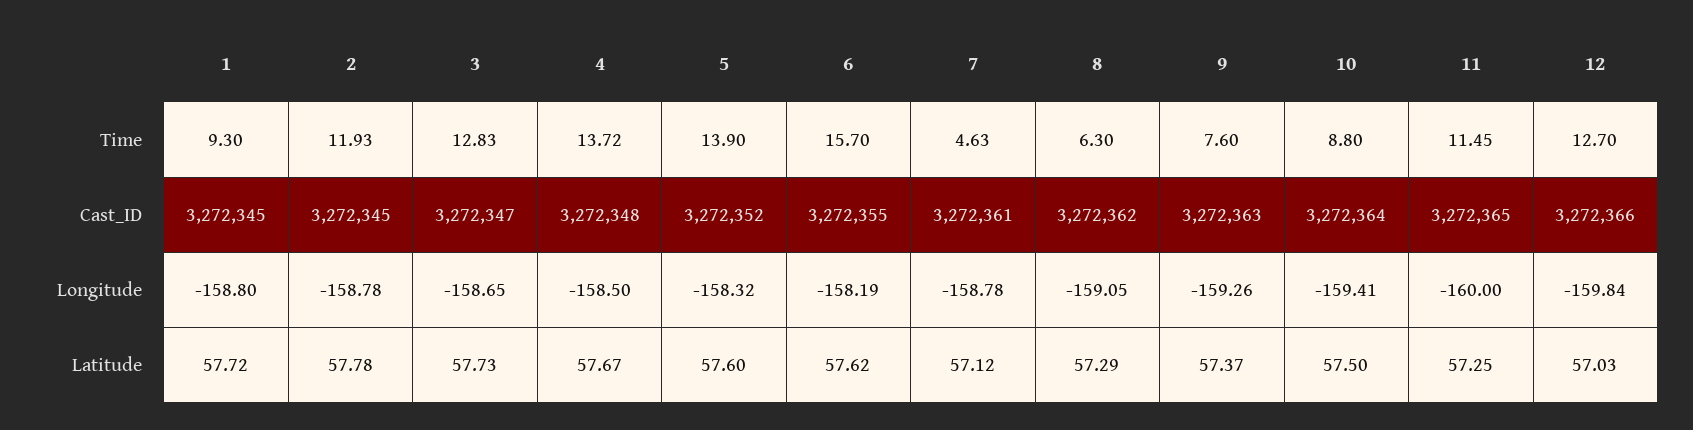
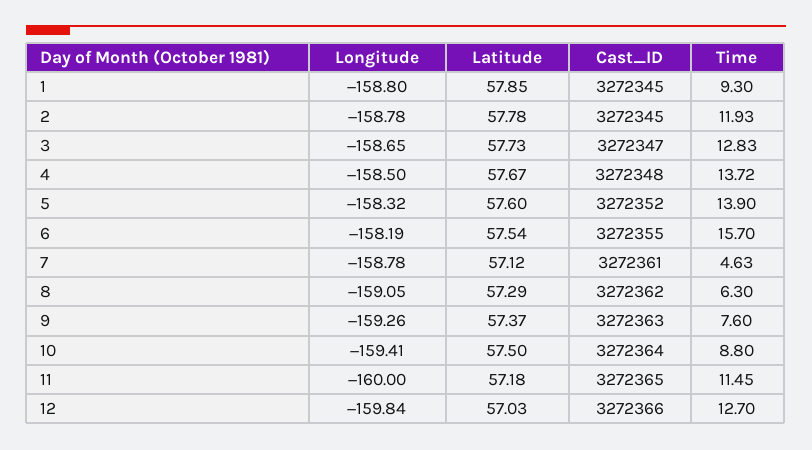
  {
    "1": {
      "Time": 9.3,
      "Cast_ID": 3272345,
      "Longitude": -158.8,
-     "Latitude": 57.72
+     "Latitude": 57.85
    },
    "2": {
      "Time": 11.93,
      "Cast_ID": 3272345,
      "Longitude": -158.78,
      "Latitude": 57.78
    },
    "3": {
      "Time": 12.83,
      "Cast_ID": 3272347,
      "Longitude": -158.65,
      "Latitude": 57.73
    },
    "4": {
      "Time": 13.72,
      "Cast_ID": 3272348,
      "Longitude": -158.5,
      "Latitude": 57.67
    },
    "5": {
      "Time": 13.9,
      "Cast_ID": 3272352,
      "Longitude": -158.32,
      "Latitude": 57.6
    },
    "6": {
      "Time": 15.7,
      "Cast_ID": 3272355,
      "Longitude": -158.19,
-     "Latitude": 57.62
+     "Latitude": 57.54
    },
    "7": {
      "Time": 4.63,
      "Cast_ID": 3272361,
      "Longitude": -158.78,
      "Latitude": 57.12
    },
    "8": {
      "Time": 6.3,
      "Cast_ID": 3272362,
      "Longitude": -159.05,
      "Latitude": 57.29
    },
    "9": {
      "Time": 7.6,
      "Cast_ID": 3272363,
      "Longitude": -159.26,
      "Latitude": 57.37
    },
    "10": {
      "Time": 8.8,
      "Cast_ID": 3272364,
      "Longitude": -159.41,
      "Latitude": 57.5
    },
    "11": {
      "Time": 11.45,
      "Cast_ID": 3272365,
      "Longitude": -160,
-     "Latitude": 57.25
+     "Latitude": 57.18
    },
    "12": {
      "Time": 12.7,
      "Cast_ID": 3272366,
      "Longitude": -159.84,
      "Latitude": 57.03
    }
  }

